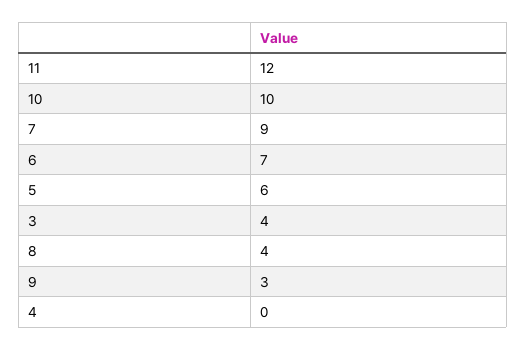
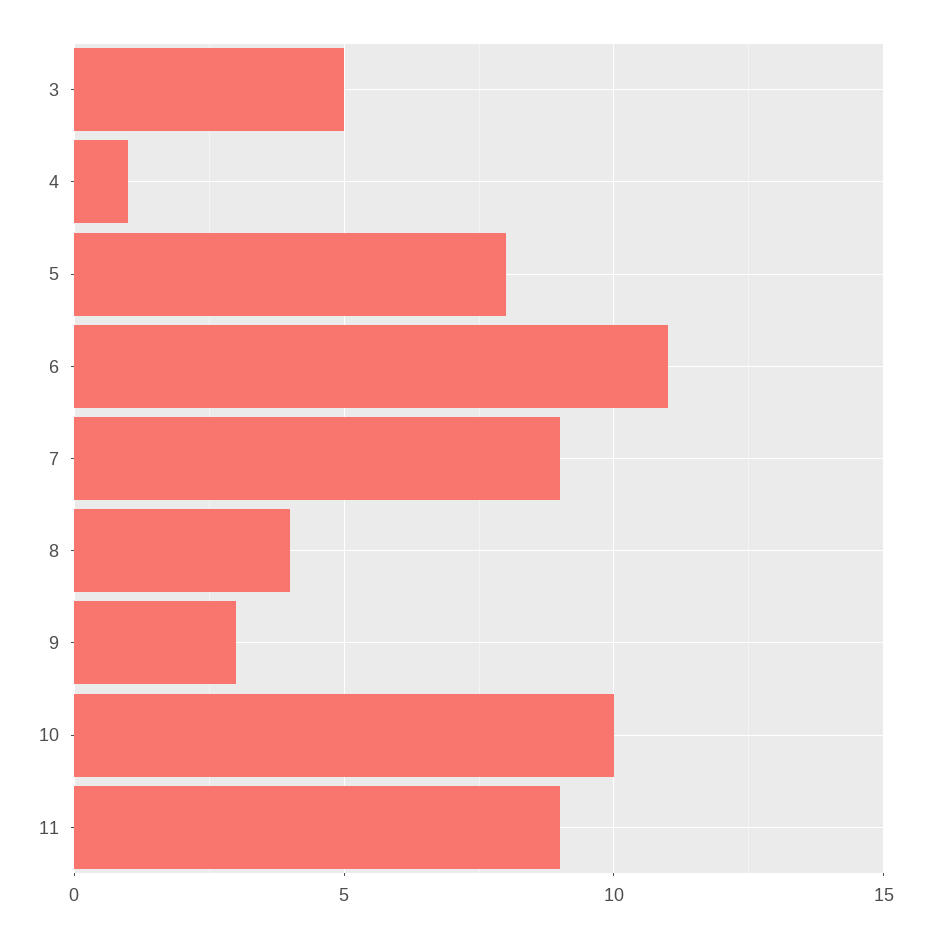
  {
-   "11": 12,
+   "11": 9,
    "10": 10,
    "7": 9,
-   "6": 7,
+   "6": 11,
-   "5": 6,
+   "5": 8,
-   "3": 4,
+   "3": 5,
    "8": 4,
    "9": 3,
-   "4": 0
+   "4": 1
  }

